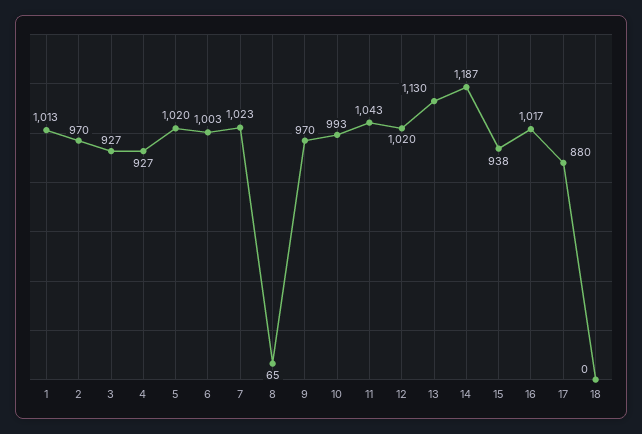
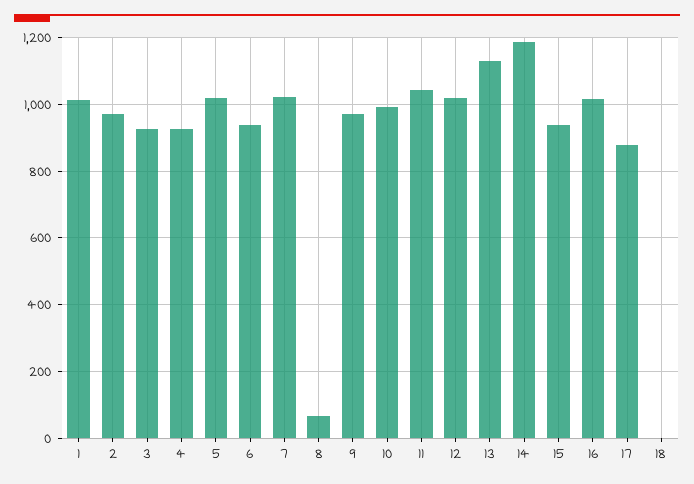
  {
    "1": 1013,
    "2": 970,
    "3": 927,
    "4": 927,
    "5": 1020,
-   "6": 1003,
+   "6": 940,
    "7": 1023,
    "8": 65,
    "9": 970,
    "10": 993,
    "11": 1043,
    "12": 1020,
    "13": 1130,
    "14": 1187,
    "15": 938,
    "16": 1017,
    "17": 880,
    "18": 0
  }

